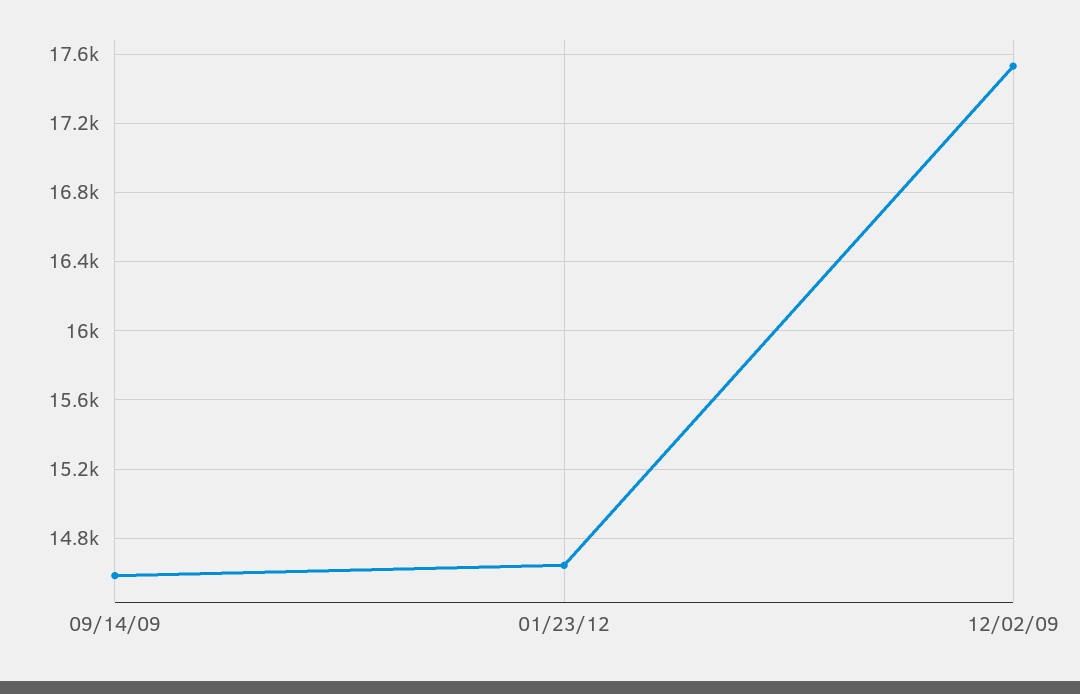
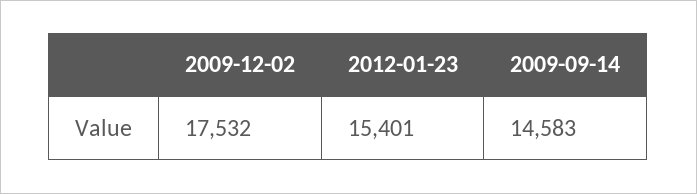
  {
    "09/14/09": 14583,
-   "01/23/12": 14650,
+   "01/23/12": 15401,
    "12/02/09": 17532
  }

